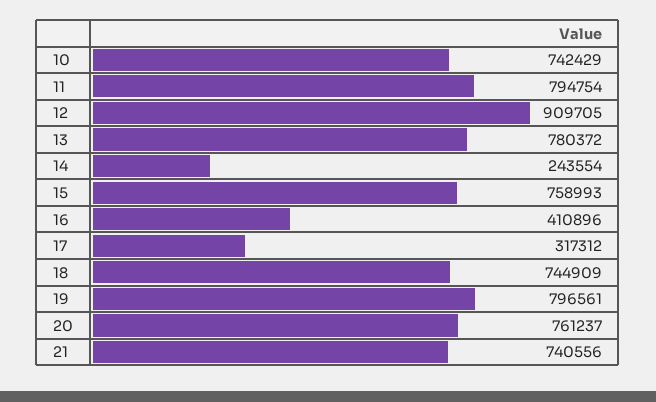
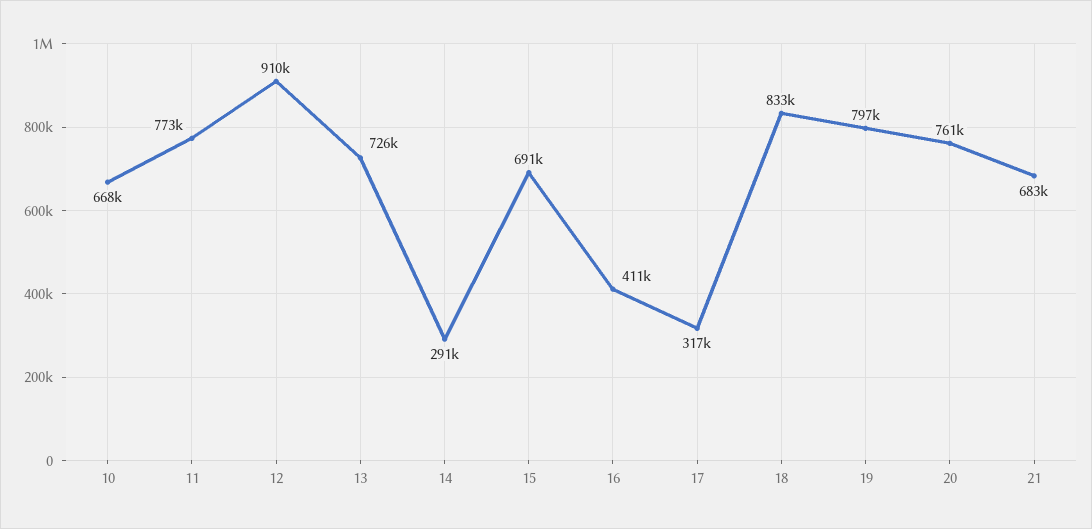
  {
-   "10": 742429,
+   "10": 668000,
-   "11": 794754,
+   "11": 773000,
    "12": 909705,
-   "13": 780372,
+   "13": 726000,
-   "14": 243554,
+   "14": 291000,
-   "15": 758993,
+   "15": 691000,
    "16": 410896,
    "17": 317312,
-   "18": 744909,
+   "18": 833000,
    "19": 796561,
    "20": 761237,
-   "21": 740556
+   "21": 683000
  }

